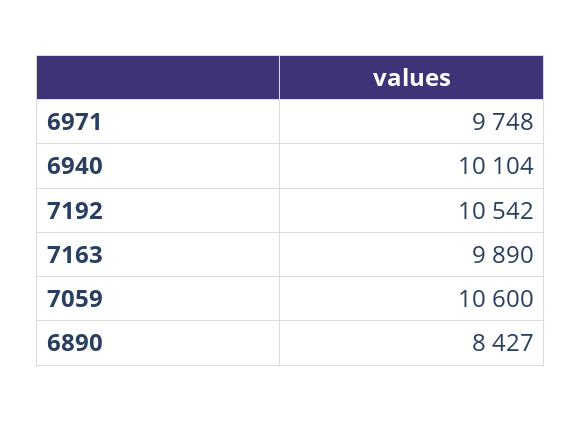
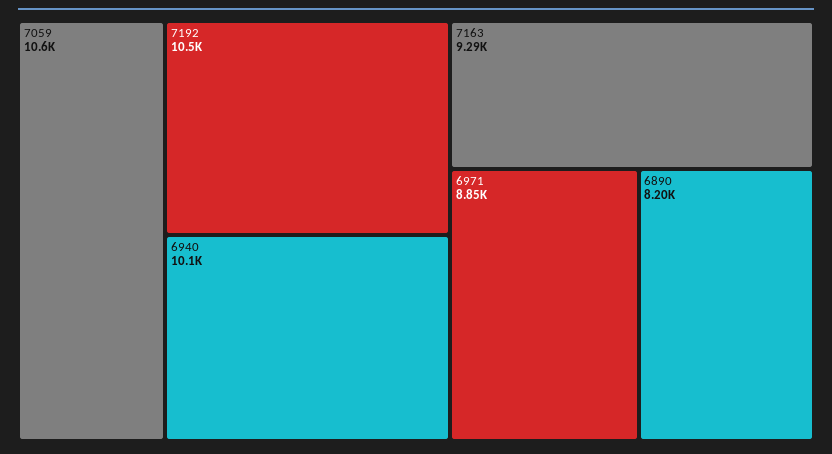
  {
-   "6971": 9748,
+   "6971": 8850,
    "6940": 10104,
    "7192": 10542,
-   "7163": 9890,
+   "7163": 9290,
    "7059": 10600,
-   "6890": 8427
+   "6890": 8200
  }

